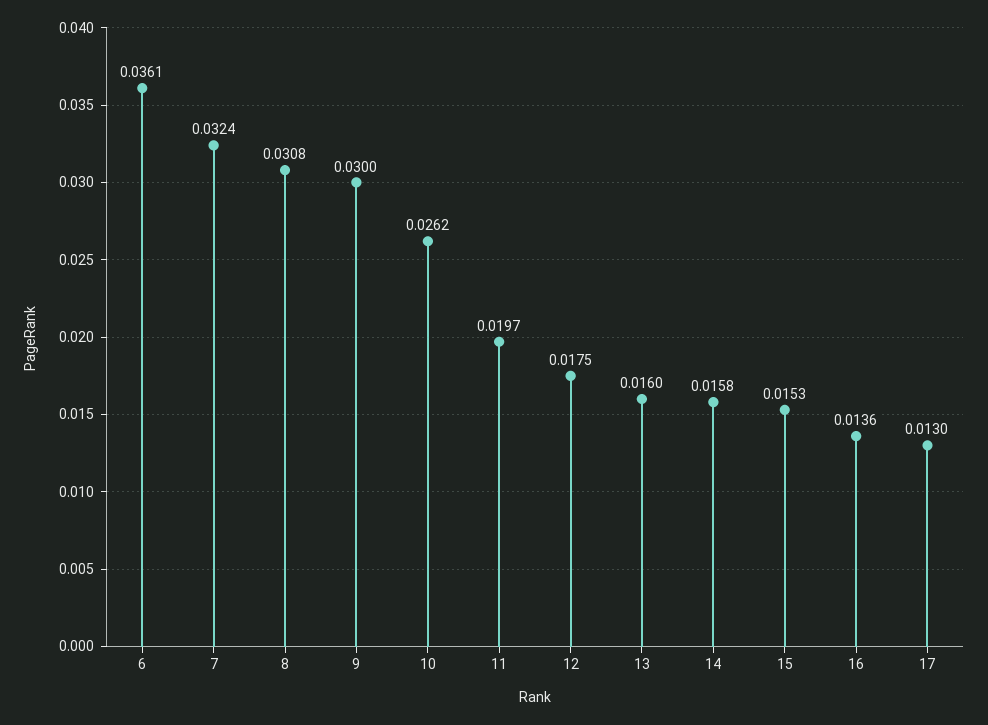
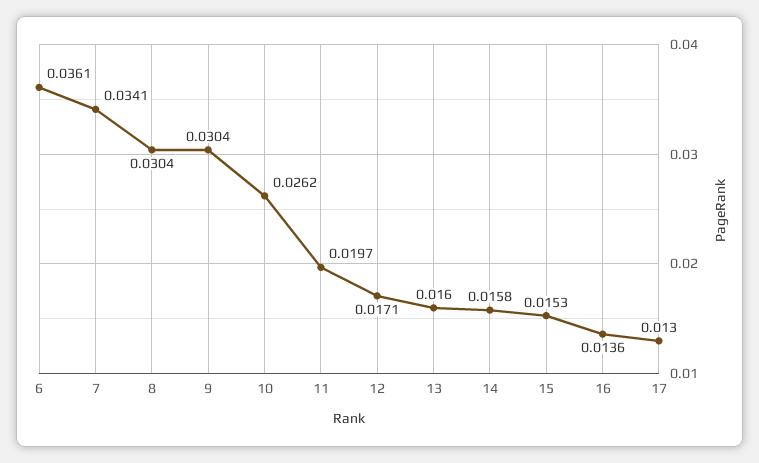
  {
    "6": 0.0361,
-   "7": 0.0324,
+   "7": 0.0341,
-   "8": 0.0308,
+   "8": 0.0304,
-   "9": 0.03,
+   "9": 0.0304,
    "10": 0.0262,
    "11": 0.0197,
-   "12": 0.0175,
+   "12": 0.0171,
    "13": 0.016,
    "14": 0.0158,
    "15": 0.0153,
    "16": 0.0136,
    "17": 0.013
  }

